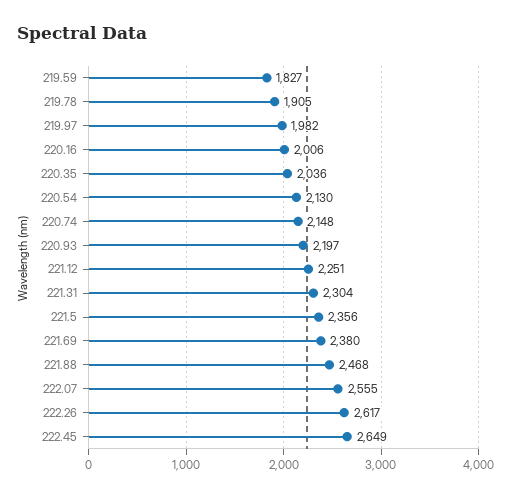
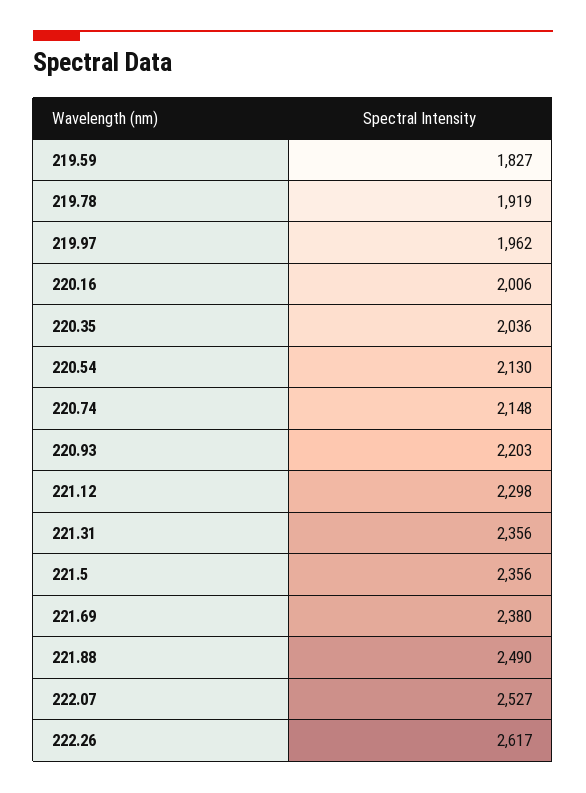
  {
    "219.59": 1827,
-   "219.78": 1905,
+   "219.78": 1919,
-   "219.97": 1982,
+   "219.97": 1962,
    "220.16": 2006,
    "220.35": 2036,
    "220.54": 2130,
    "220.74": 2148,
-   "220.93": 2197,
+   "220.93": 2203,
-   "221.12": 2251,
+   "221.12": 2298,
-   "221.31": 2304,
+   "221.31": 2356,
    "221.5": 2356,
    "221.69": 2380,
-   "221.88": 2468,
+   "221.88": 2490,
-   "222.07": 2555,
+   "222.07": 2527,
-   "222.26": 2617,
+   "222.26": 2617
-   "222.45": 2649
  }

